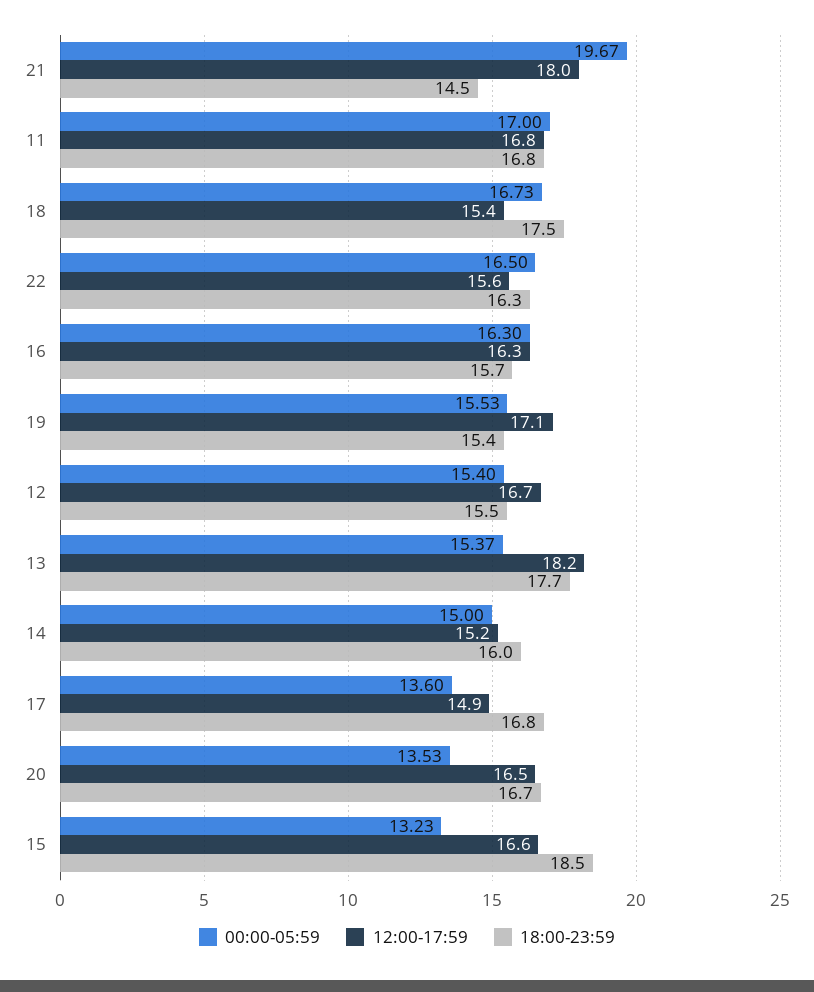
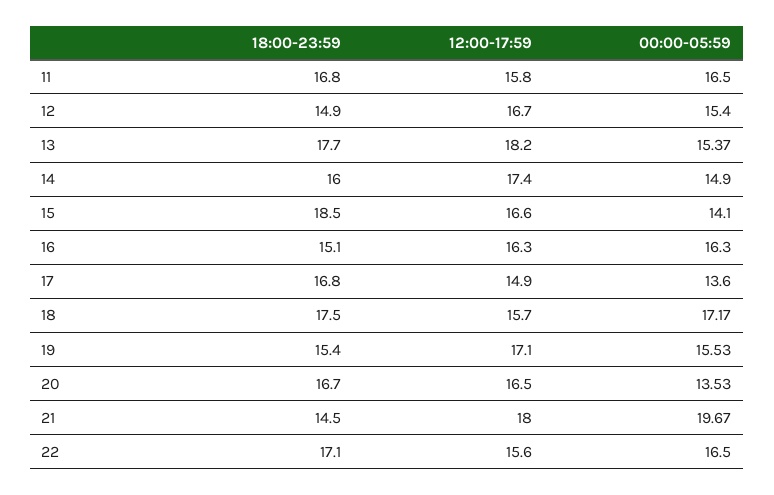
  {
    "00:00-05:59": {
      "21": 19.67,
-     "11": 17,
+     "11": 16.5,
-     "18": 16.73,
+     "18": 17.17,
      "22": 16.5,
      "16": 16.3,
      "19": 15.53,
      "12": 15.4,
      "13": 15.37,
-     "14": 15,
+     "14": 14.9,
      "17": 13.6,
      "20": 13.53,
-     "15": 13.23
+     "15": 14.1
    },
    "12:00-17:59": {
      "21": 18,
-     "11": 16.8,
+     "11": 15.8,
-     "18": 15.4,
+     "18": 15.7,
      "22": 15.6,
      "16": 16.3,
      "19": 17.1,
      "12": 16.7,
      "13": 18.2,
-     "14": 15.2,
+     "14": 17.4,
      "17": 14.9,
      "20": 16.5,
      "15": 16.6
    },
    "18:00-23:59": {
      "21": 14.5,
      "11": 16.8,
      "18": 17.5,
-     "22": 16.3,
+     "22": 17.1,
-     "16": 15.7,
+     "16": 15.1,
      "19": 15.4,
-     "12": 15.5,
+     "12": 14.9,
      "13": 17.7,
      "14": 16,
      "17": 16.8,
      "20": 16.7,
      "15": 18.5
    }
  }

